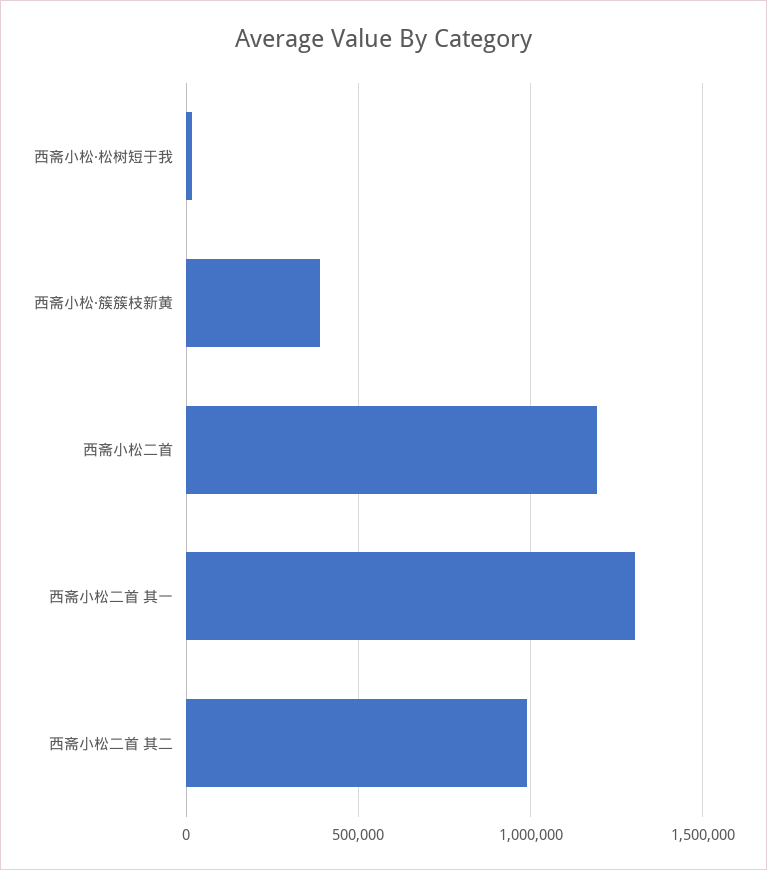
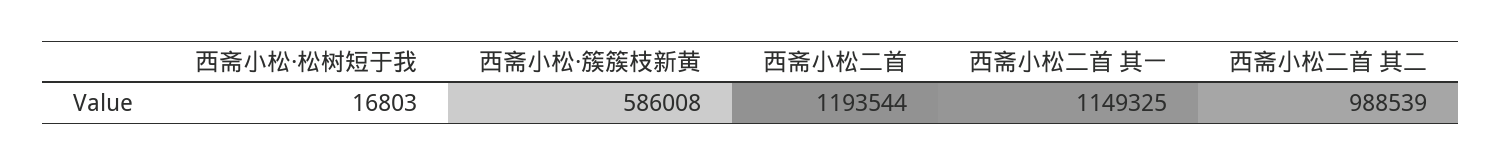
  {
    "西斋小松·松树短于我": 16803,
-   "西斋小松·簇簇枝新黄": 400000,
+   "西斋小松·簇簇枝新黄": 586008,
    "西斋小松二首": 1193544,
-   "西斋小松二首 其一": 1300000,
+   "西斋小松二首 其一": 1149325,
    "西斋小松二首 其二": 988539
  }

